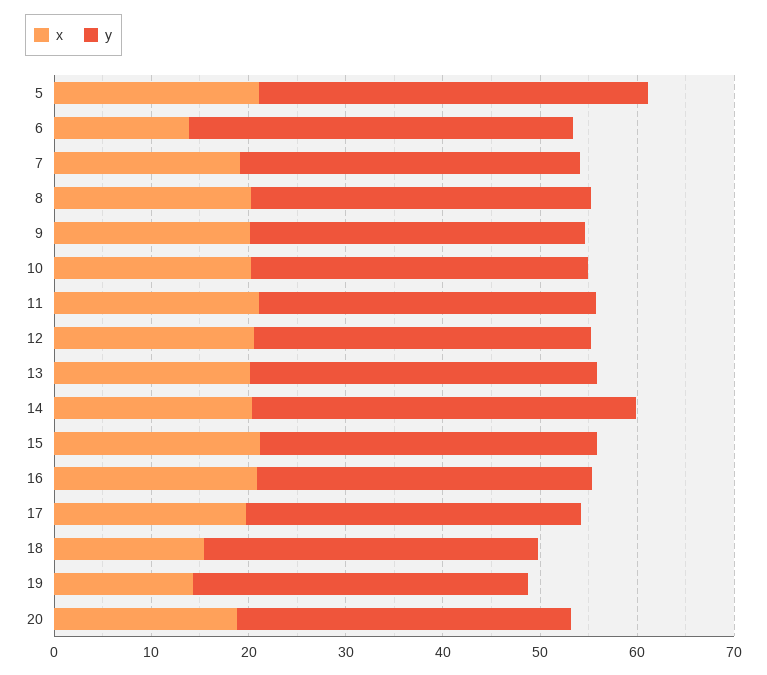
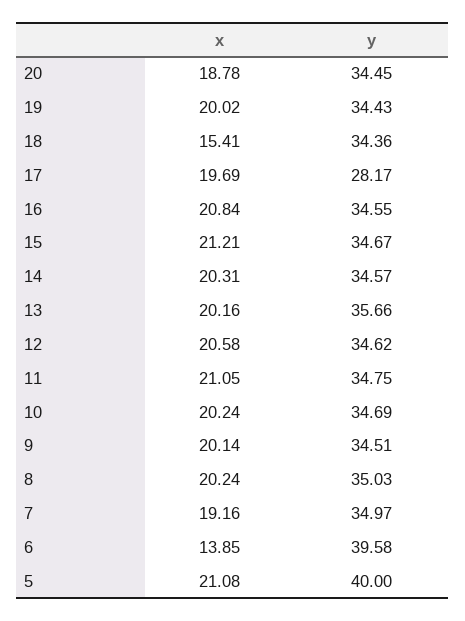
  {
    "x": {
      "5": 21.08,
      "6": 13.85,
      "7": 19.16,
      "8": 20.24,
      "9": 20.14,
      "10": 20.24,
      "11": 21.05,
      "12": 20.58,
      "13": 20.16,
      "14": 20.31,
      "15": 21.21,
      "16": 20.84,
      "17": 19.69,
      "18": 15.41,
-     "19": 14,
+     "19": 20.02,
      "20": 18.78
    },
    "y": {
      "5": 40,
      "6": 39.58,
      "7": 34.97,
      "8": 35.03,
      "9": 34.51,
      "10": 34.69,
      "11": 34.75,
      "12": 34.62,
      "13": 35.66,
-     "14": 40,
+     "14": 34.57,
      "15": 34.67,
      "16": 34.55,
-     "17": 34,
+     "17": 28.17,
      "18": 34.36,
      "19": 34.43,
      "20": 34.45
    }
  }

